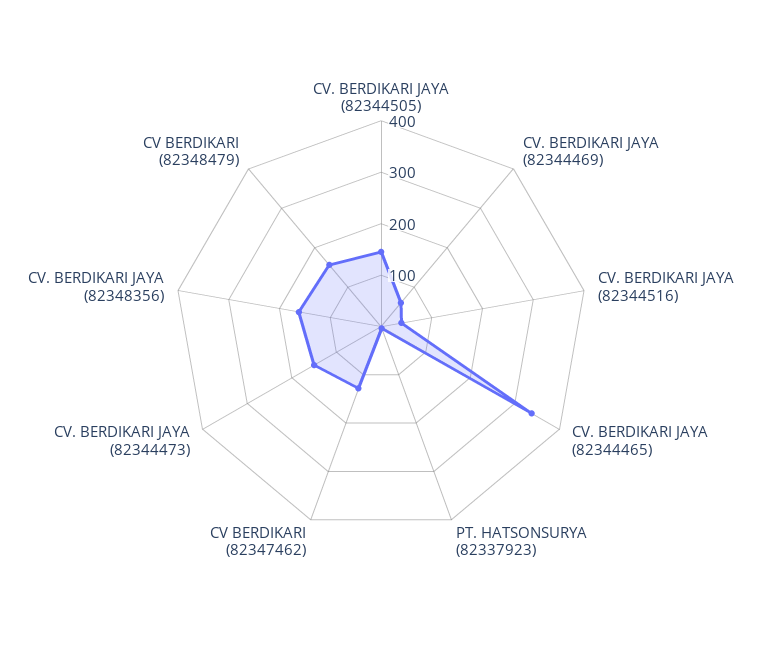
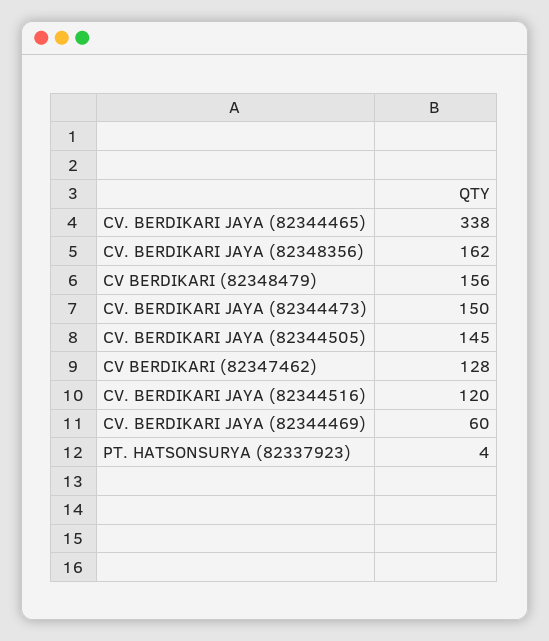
  {
    "CV. BERDIKARI JAYA (82344505)": 145,
    "CV. BERDIKARI JAYA (82344469)": 60,
-   "CV. BERDIKARI JAYA (82344516)": 40,
+   "CV. BERDIKARI JAYA (82344516)": 120,
    "CV. BERDIKARI JAYA (82344465)": 338,
    "PT. HATSONSURYA (82337923)": 4,
    "CV BERDIKARI (82347462)": 128,
    "CV. BERDIKARI JAYA (82344473)": 150,
    "CV. BERDIKARI JAYA (82348356)": 162,
    "CV BERDIKARI (82348479)": 156
  }

